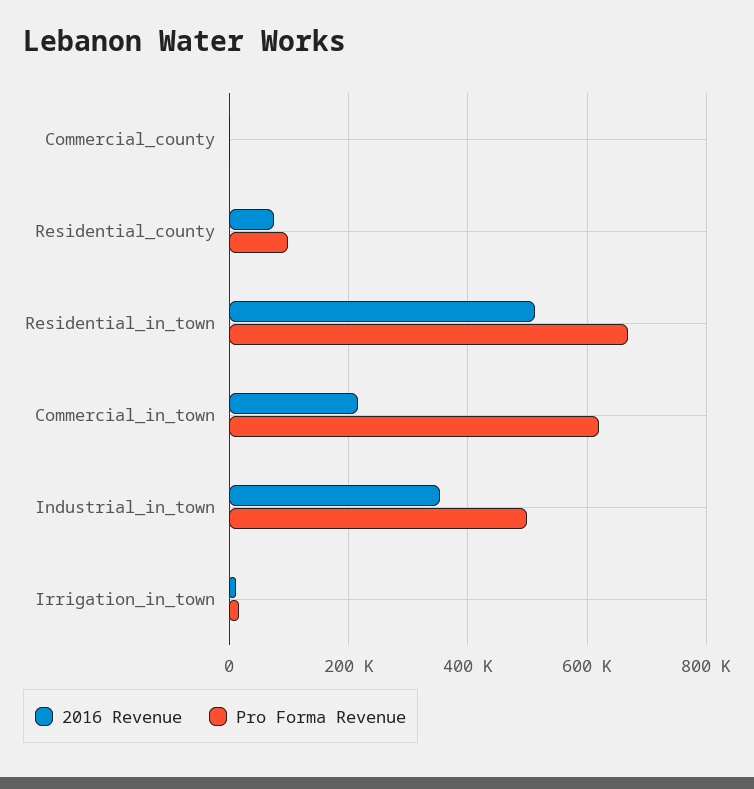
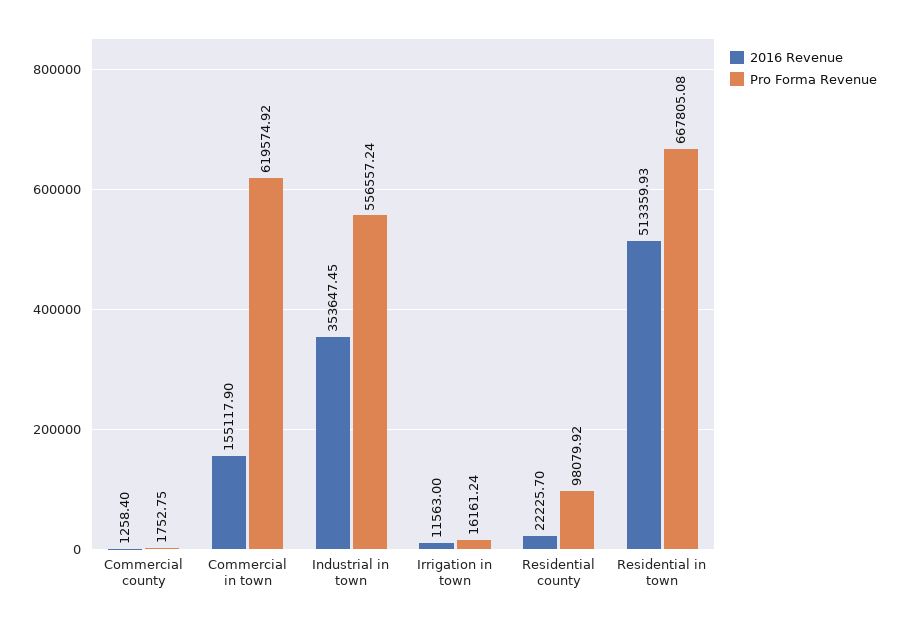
  {
    "2016 Revenue": {
      "Commercial_county": 1258.4,
-     "Residential_county": 80000,
+     "Residential_county": 22225.7,
      "Residential_in_town": 513359.93,
-     "Commercial_in_town": 220000,
+     "Commercial_in_town": 155117.9,
      "Industrial_in_town": 353647.45,
      "Irrigation_in_town": 11563
    },
    "Pro Forma Revenue": {
      "Commercial_county": 1752.75,
      "Residential_county": 98079.92,
      "Residential_in_town": 667805.08,
      "Commercial_in_town": 619574.92,
-     "Industrial_in_town": 500000,
+     "Industrial_in_town": 556557.24,
      "Irrigation_in_town": 16161.24
    }
  }

